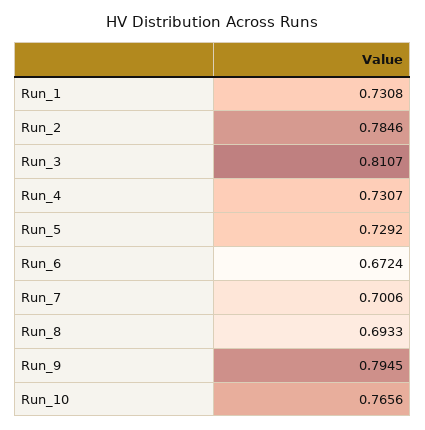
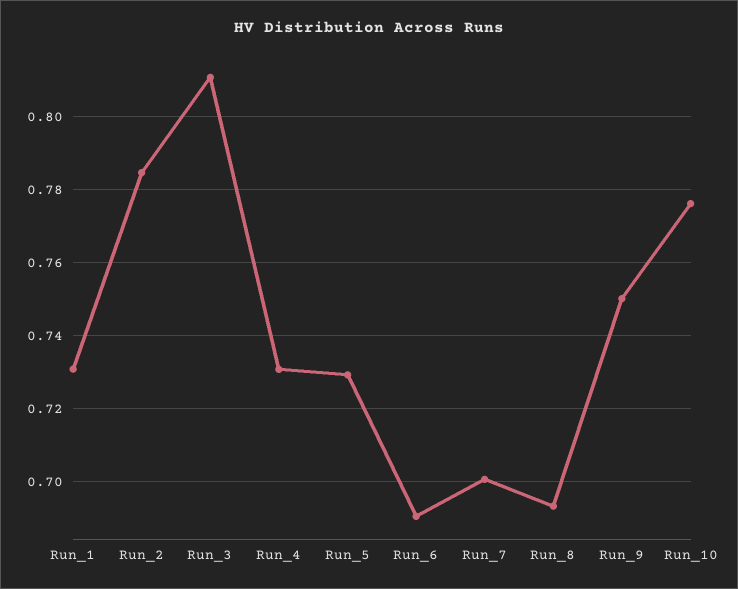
  {
    "Run_1": 0.7308,
    "Run_2": 0.7846,
    "Run_3": 0.8107,
    "Run_4": 0.7307,
    "Run_5": 0.7292,
-   "Run_6": 0.6724,
+   "Run_6": 0.69,
    "Run_7": 0.7006,
    "Run_8": 0.6933,
-   "Run_9": 0.7945,
+   "Run_9": 0.75,
-   "Run_10": 0.7656
+   "Run_10": 0.776
  }

